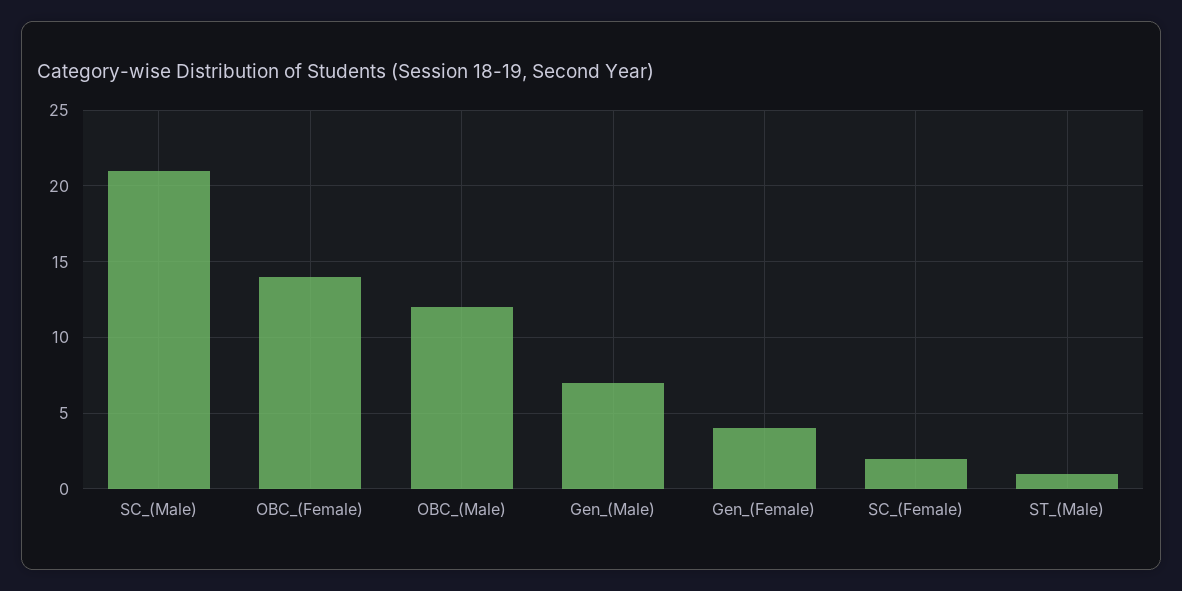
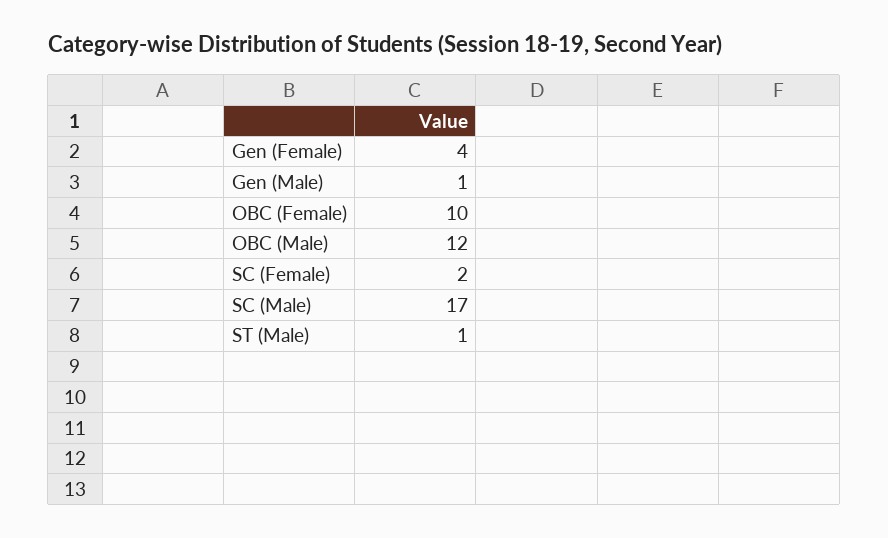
  {
-   "SC_(Male)": 21,
+   "SC_(Male)": 17,
-   "OBC_(Female)": 14,
+   "OBC_(Female)": 10,
    "OBC_(Male)": 12,
-   "Gen_(Male)": 7,
+   "Gen_(Male)": 1,
    "Gen_(Female)": 4,
    "SC_(Female)": 2,
    "ST_(Male)": 1
  }

